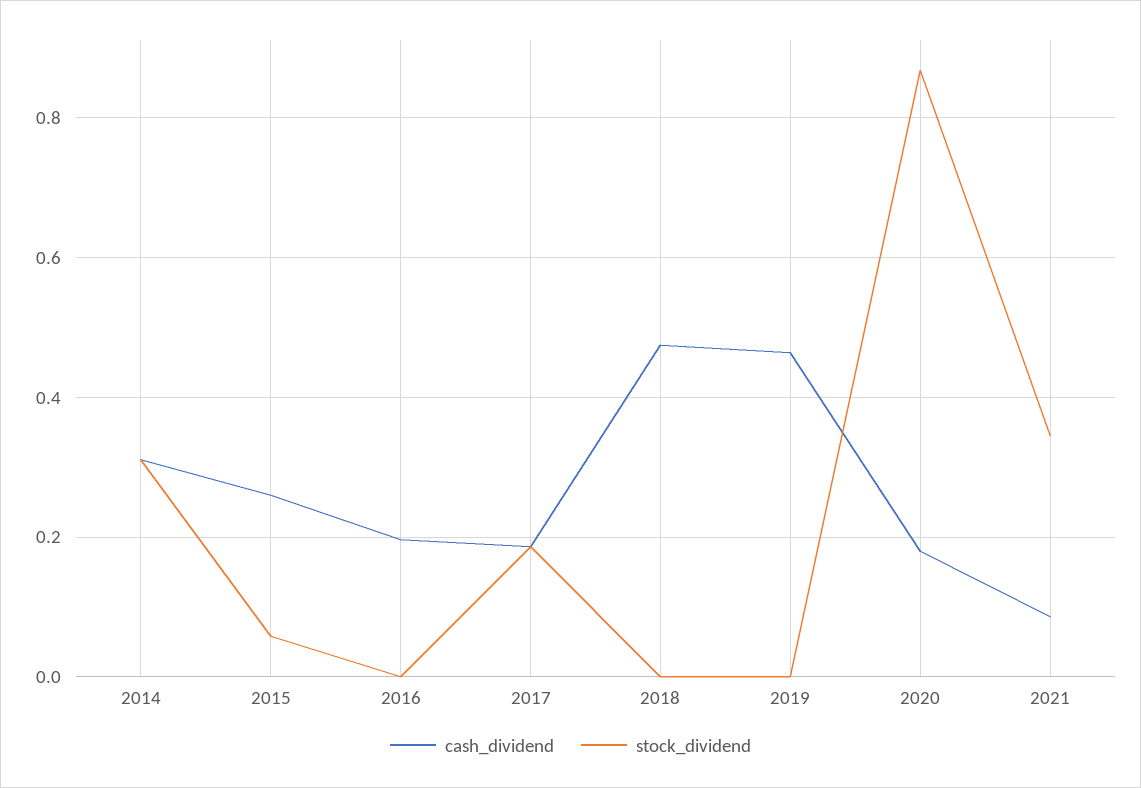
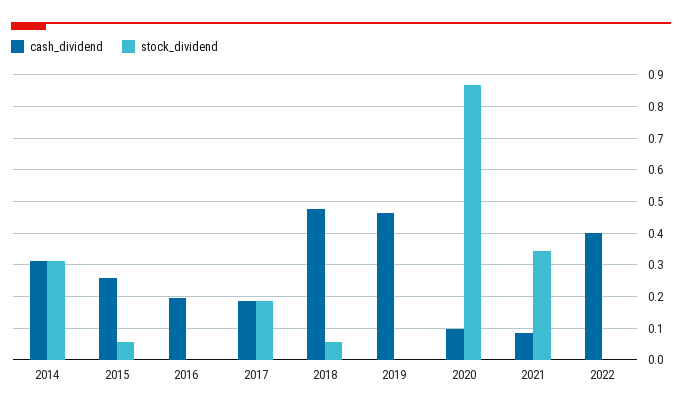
  {
    "cash_dividend": {
      "2014": 0.32,
      "2015": 0.26,
      "2016": 0.2,
      "2017": 0.18,
      "2018": 0.48,
      "2019": 0.46,
-     "2020": 0.18,
+     "2020": 0.1,
-     "2021": 0.08
+     "2021": 0.08,
+     "2022": 0.4
    },
    "stock_dividend": {
      "2014": 0.32,
      "2015": 0.06,
      "2016": 0,
      "2017": 0.18,
-     "2018": 0,
+     "2018": 0.06,
      "2019": 0,
      "2020": 0.86,
-     "2021": 0.34
+     "2021": 0.34,
+     "2022": 0
    }
  }

